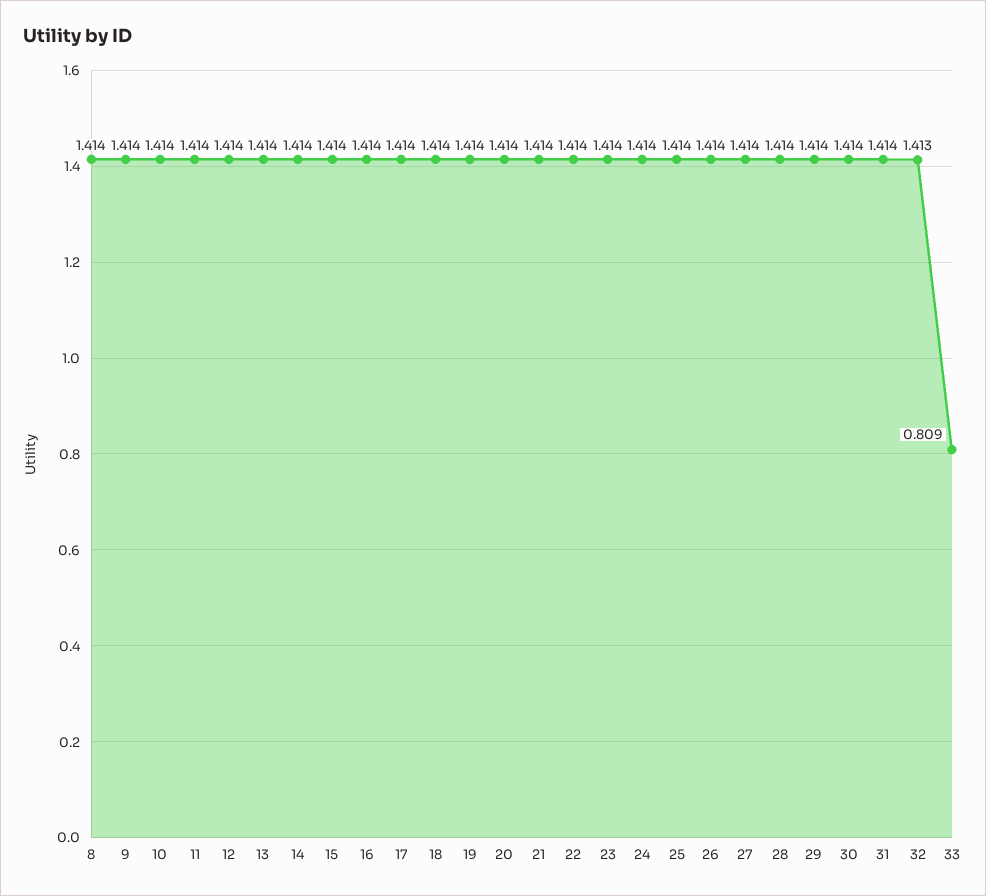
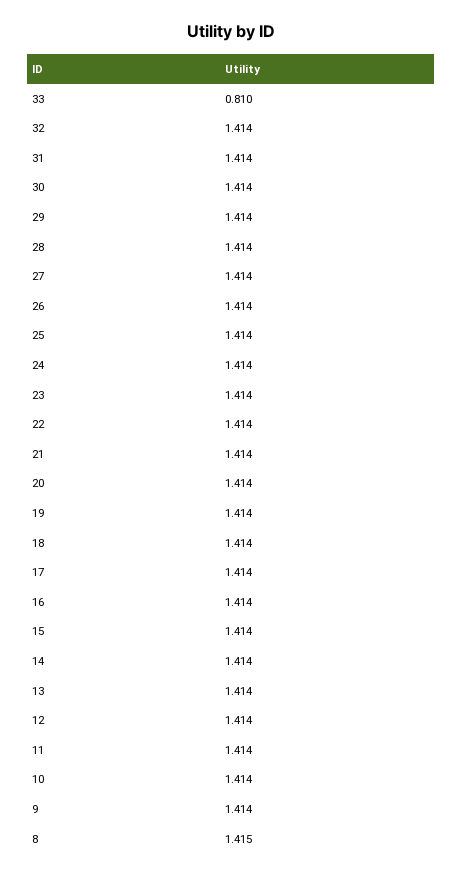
  {
-   "8": 1.414,
+   "8": 1.415,
    "9": 1.414,
    "10": 1.414,
    "11": 1.414,
    "12": 1.414,
    "13": 1.414,
    "14": 1.414,
    "15": 1.414,
    "16": 1.414,
    "17": 1.414,
    "18": 1.414,
    "19": 1.414,
    "20": 1.414,
    "21": 1.414,
    "22": 1.414,
    "23": 1.414,
    "24": 1.414,
    "25": 1.414,
    "26": 1.414,
    "27": 1.414,
    "28": 1.414,
    "29": 1.414,
    "30": 1.414,
    "31": 1.414,
-   "32": 1.413,
+   "32": 1.414,
-   "33": 0.809
+   "33": 0.81
  }

